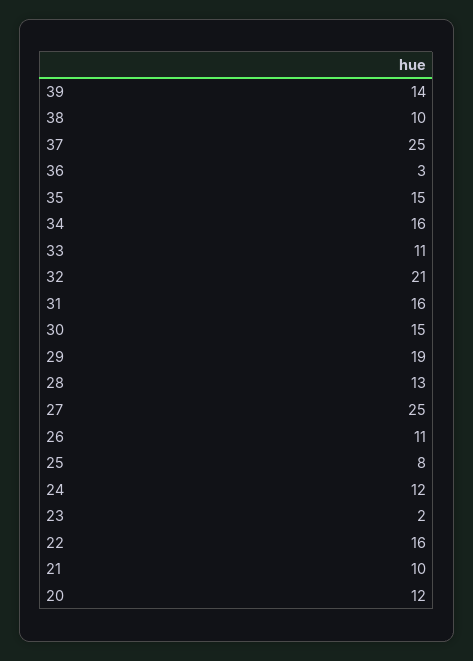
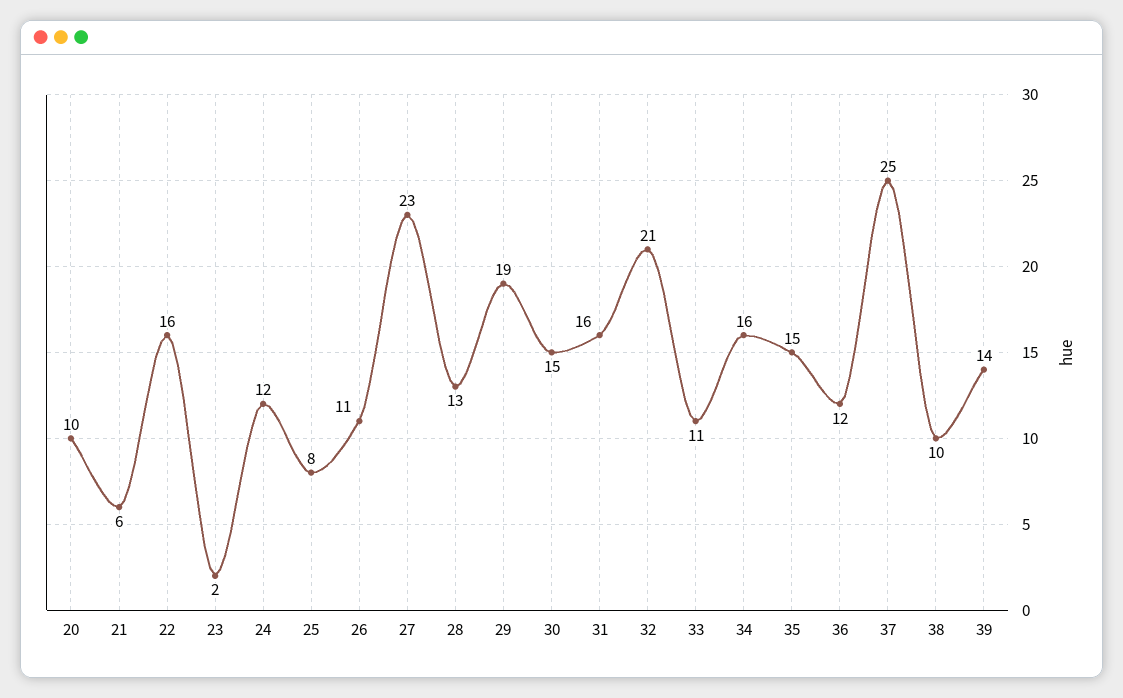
  {
    "39": 14,
    "38": 10,
    "37": 25,
-   "36": 3,
+   "36": 12,
    "35": 15,
    "34": 16,
    "33": 11,
    "32": 21,
    "31": 16,
    "30": 15,
    "29": 19,
    "28": 13,
-   "27": 25,
+   "27": 23,
    "26": 11,
    "25": 8,
    "24": 12,
    "23": 2,
    "22": 16,
-   "21": 10,
+   "21": 6,
-   "20": 12
+   "20": 10
  }

